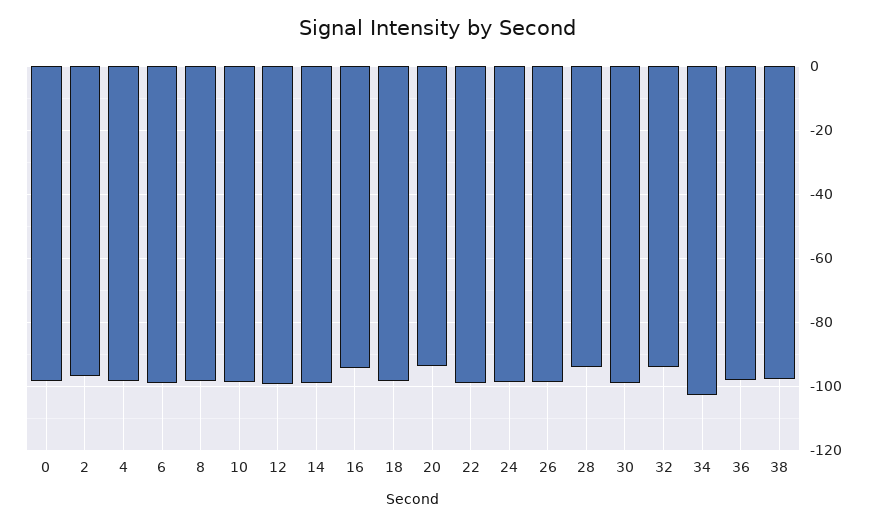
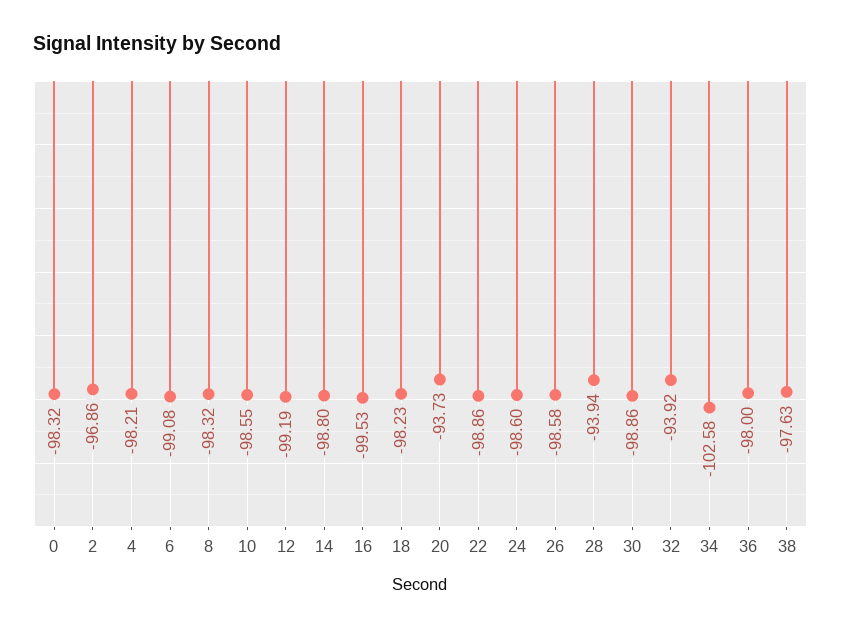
  {
    "0": -98.32,
    "2": -96.86,
    "4": -98.21,
    "6": -99.08,
    "8": -98.32,
    "10": -98.55,
    "12": -99.19,
    "14": -98.8,
-   "16": -94,
+   "16": -99.53,
    "18": -98.23,
    "20": -93.73,
    "22": -98.86,
    "24": -98.6,
    "26": -98.58,
    "28": -93.94,
    "30": -98.86,
    "32": -93.92,
    "34": -102.58,
    "36": -98,
    "38": -97.63
  }

